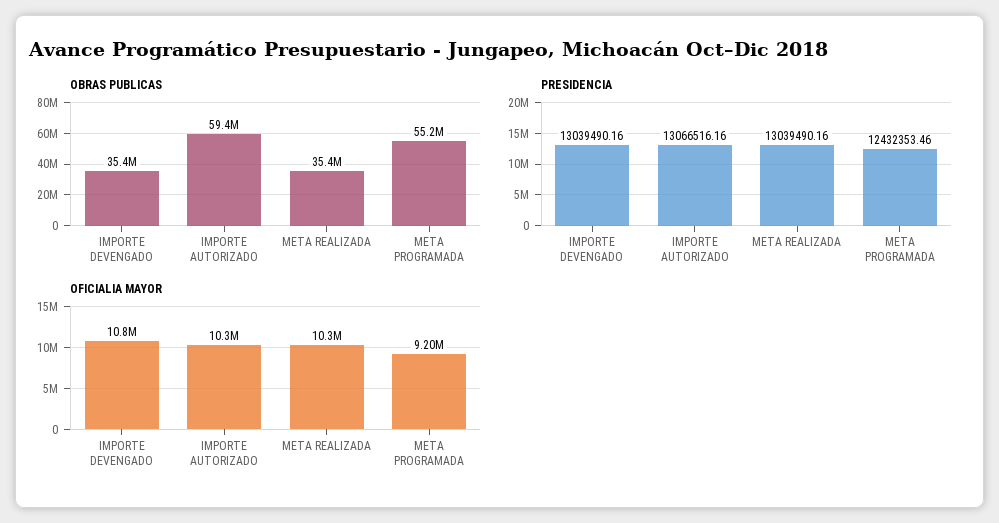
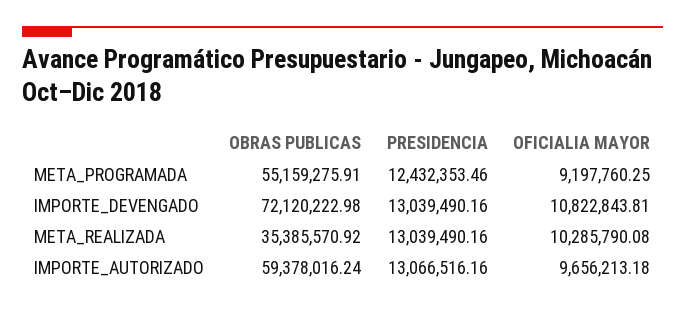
  {
    "OBRAS PUBLICAS": {
-     "IMPORTE DEVENGADO": 35400000,
+     "IMPORTE DEVENGADO": 72120222.98,
      "IMPORTE AUTORIZADO": 59378016.24,
      "META REALIZADA": 35385570.92,
      "META PROGRAMADA": 55159275.91
    },
    "PRESIDENCIA": {
      "IMPORTE DEVENGADO": 13039490.16,
      "IMPORTE AUTORIZADO": 13066516.16,
      "META REALIZADA": 13039490.16,
      "META PROGRAMADA": 12432353.46
    },
    "OFICIALIA MAYOR": {
      "IMPORTE DEVENGADO": 10822843.81,
-     "IMPORTE AUTORIZADO": 10300000,
+     "IMPORTE AUTORIZADO": 9656213.18,
      "META REALIZADA": 10285790.08,
      "META PROGRAMADA": 9197760.25
    }
  }

